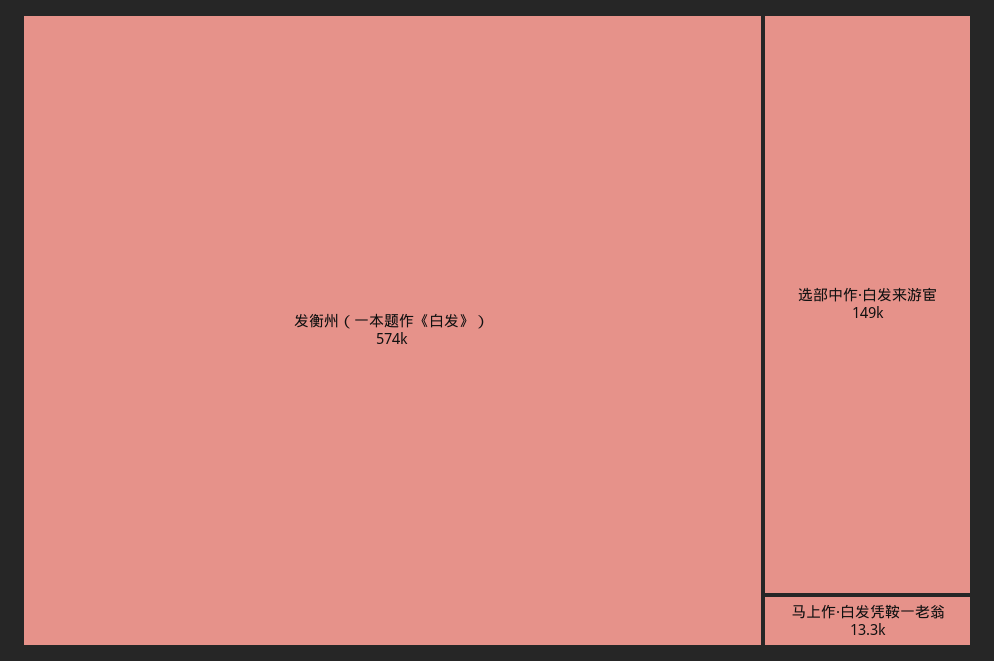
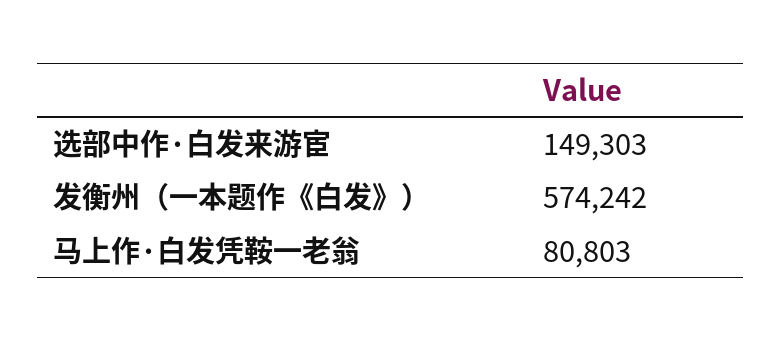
  {
    "发衡州（一本题作《白发》）": 574242,
    "选部中作·白发来游宦": 149303,
-   "马上作·白发凭鞍一老翁": 13300
+   "马上作·白发凭鞍一老翁": 80803
  }

